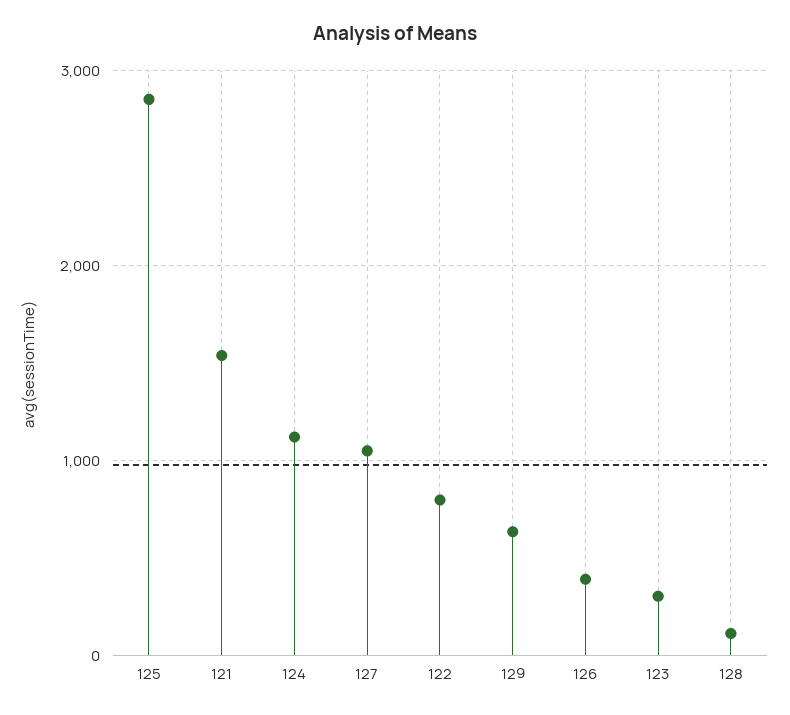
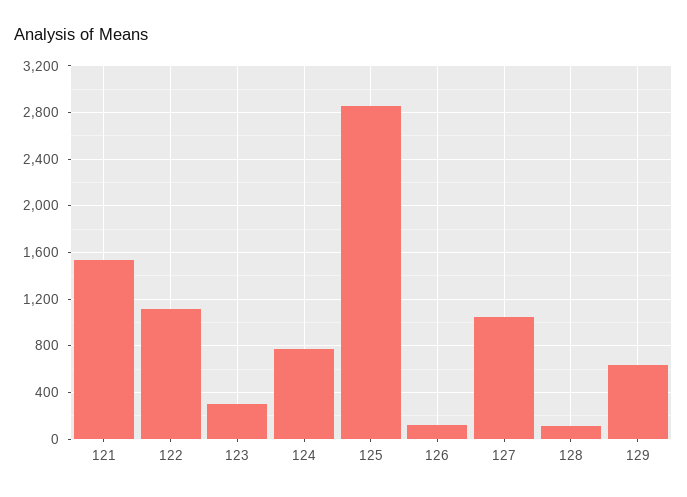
  {
    "125": 2900,
    "121": 1500,
-   "124": 1100,
+   "124": 800,
    "127": 1000,
-   "122": 800,
+   "122": 1100,
    "129": 600,
-   "126": 400,
+   "126": 100,
    "123": 300,
    "128": 100
  }

